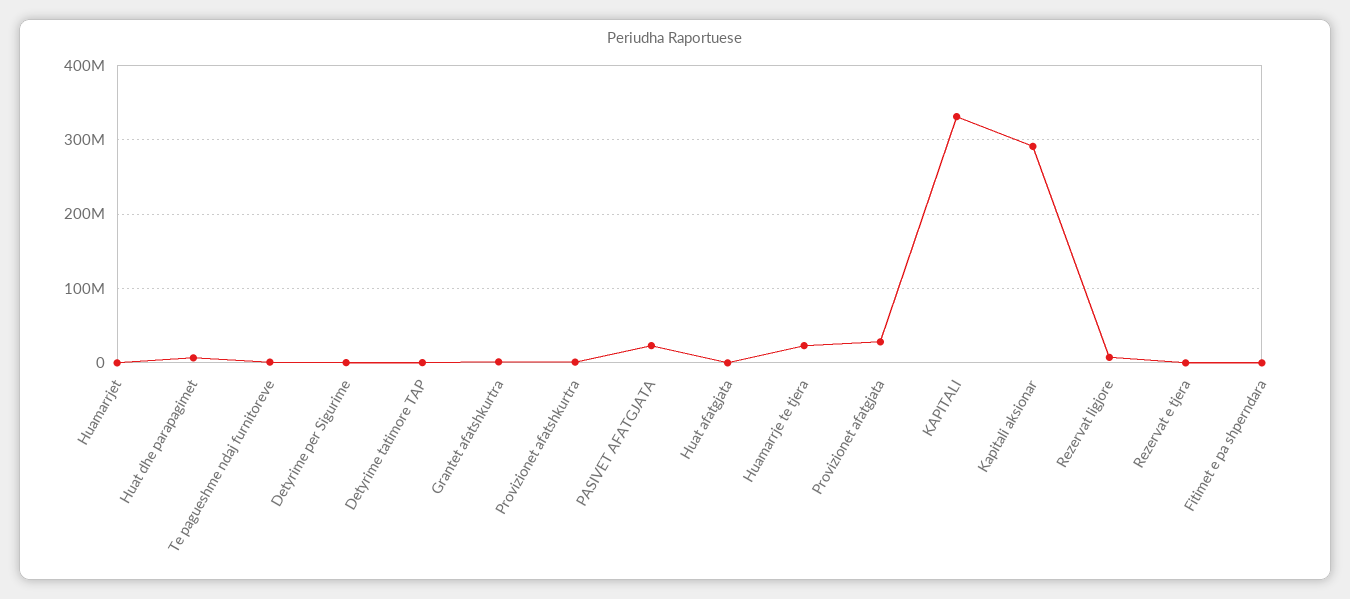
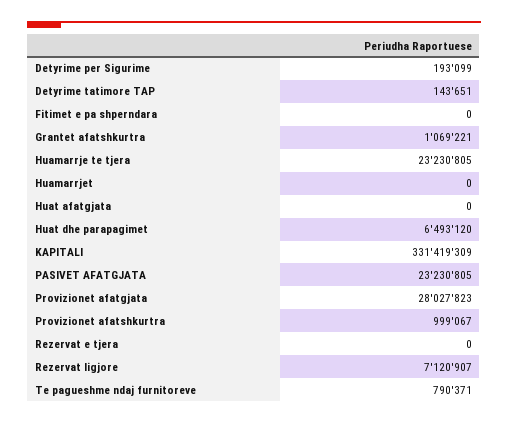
  {
    "Huamarrjet": 0,
    "Huat dhe parapagimet": 6493120,
    "Te pagueshme ndaj furnitoreve": 790371,
    "Detyrime per Sigurime": 193099,
    "Detyrime tatimore TAP": 143651,
    "Grantet afatshkurtra": 1069221,
    "Provizionet afatshkurtra": 999067,
    "PASIVET AFATGJATA": 23230805,
    "Huat afatgjata": 0,
    "Huamarrje te tjera": 23230805,
    "Provizionet afatgjata": 28027823,
    "KAPITALI": 331419309,
-   "Kapitali aksionar": 290000000,
    "Rezervat ligjore": 7120907,
    "Rezervat e tjera": 0,
    "Fitimet e pa shperndara": 0
  }

